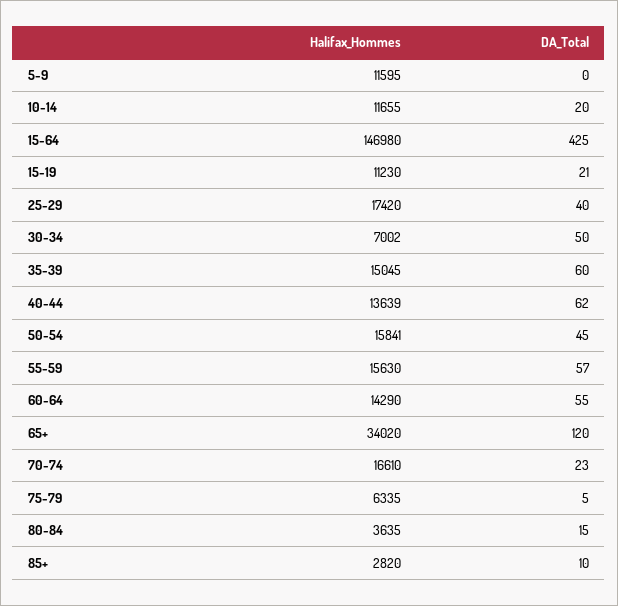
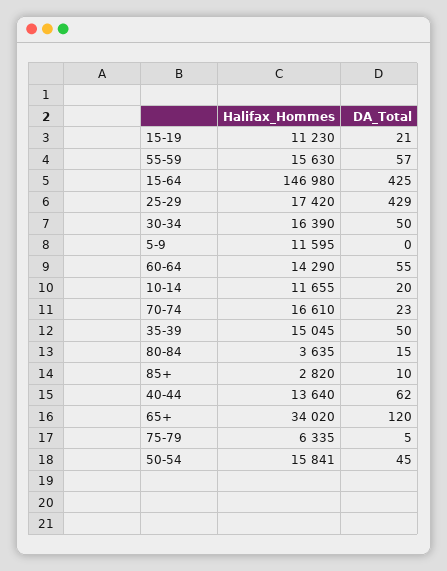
  {
    "Halifax_Hommes": {
      "5-9": 11595,
      "10-14": 11655,
      "15-64": 146980,
      "15-19": 11230,
      "25-29": 17420,
-     "30-34": 7002,
+     "30-34": 16390,
      "35-39": 15045,
-     "40-44": 13639,
+     "40-44": 13640,
      "50-54": 15841,
      "55-59": 15630,
      "60-64": 14290,
      "65+": 34020,
      "70-74": 16610,
      "75-79": 6335,
      "80-84": 3635,
      "85+": 2820
    },
    "DA_Total": {
      "5-9": 0,
      "10-14": 20,
      "15-64": 425,
      "15-19": 21,
-     "25-29": 40,
+     "25-29": 429,
      "30-34": 50,
-     "35-39": 60,
+     "35-39": 50,
      "40-44": 62,
      "50-54": 45,
      "55-59": 57,
      "60-64": 55,
      "65+": 120,
      "70-74": 23,
      "75-79": 5,
      "80-84": 15,
      "85+": 10
    }
  }

